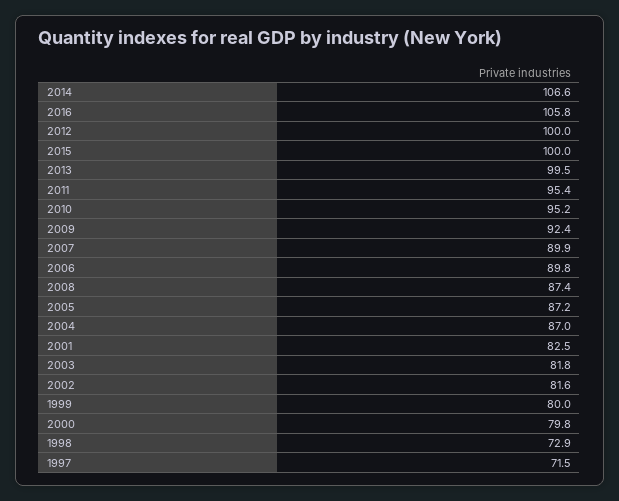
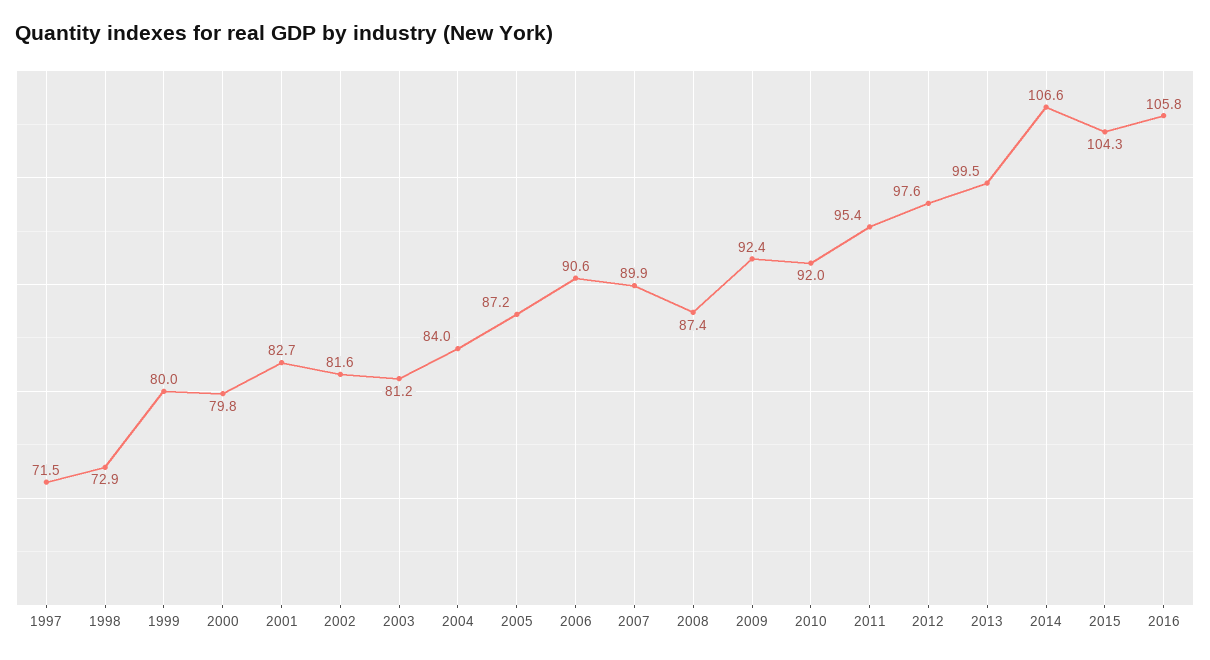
  {
    "2014": 106.6,
    "2016": 105.8,
-   "2012": 100,
+   "2012": 97.6,
-   "2015": 100,
+   "2015": 104.3,
    "2013": 99.5,
    "2011": 95.4,
-   "2010": 95.2,
+   "2010": 92,
    "2009": 92.4,
    "2007": 89.9,
-   "2006": 89.8,
+   "2006": 90.6,
    "2008": 87.4,
    "2005": 87.2,
-   "2004": 87,
+   "2004": 84,
-   "2001": 82.5,
+   "2001": 82.7,
-   "2003": 81.8,
+   "2003": 81.2,
    "2002": 81.6,
    "1999": 80,
    "2000": 79.8,
    "1998": 72.9,
    "1997": 71.5
  }

